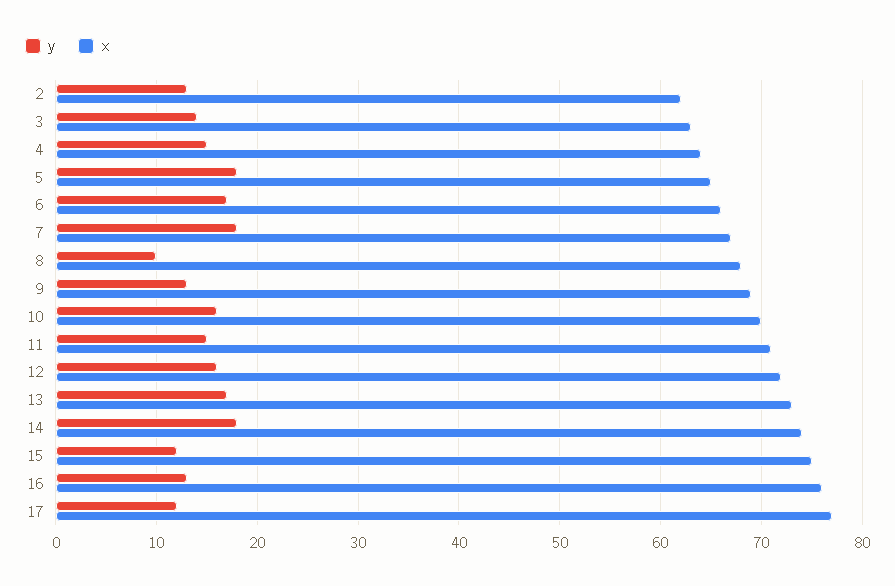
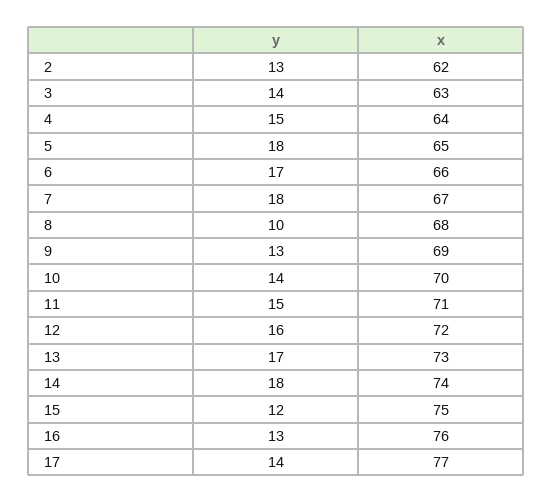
  {
    "y": {
      "2": 13,
      "3": 14,
      "4": 15,
      "5": 18,
      "6": 17,
      "7": 18,
      "8": 10,
      "9": 13,
-     "10": 16,
+     "10": 14,
      "11": 15,
      "12": 16,
      "13": 17,
      "14": 18,
      "15": 12,
      "16": 13,
-     "17": 12
+     "17": 14
    },
    "x": {
      "2": 62,
      "3": 63,
      "4": 64,
      "5": 65,
      "6": 66,
      "7": 67,
      "8": 68,
      "9": 69,
      "10": 70,
      "11": 71,
      "12": 72,
      "13": 73,
      "14": 74,
      "15": 75,
      "16": 76,
      "17": 77
    }
  }

